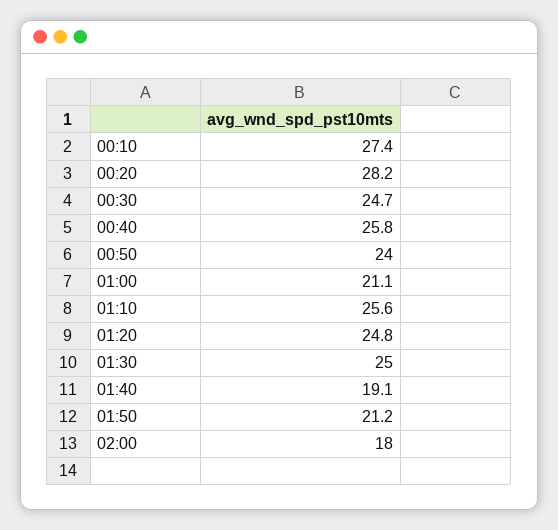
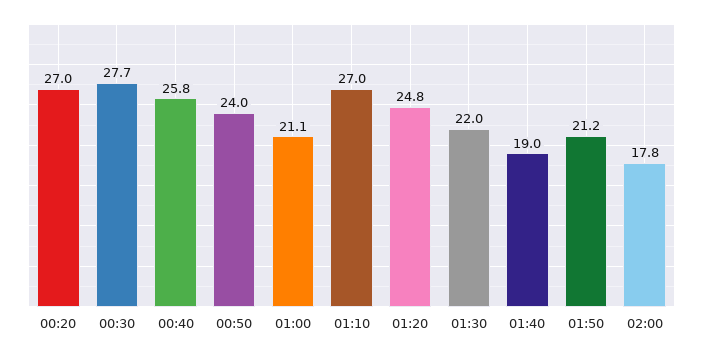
  {
-   "00:10": 27.4,
-   "00:20": 28.2,
+   "00:20": 27,
-   "00:30": 24.7,
+   "00:30": 27.7,
    "00:40": 25.8,
    "00:50": 24,
    "01:00": 21.1,
-   "01:10": 25.6,
+   "01:10": 27,
    "01:20": 24.8,
-   "01:30": 25,
+   "01:30": 22,
-   "01:40": 19.1,
+   "01:40": 19,
    "01:50": 21.2,
-   "02:00": 18
+   "02:00": 17.8
  }

